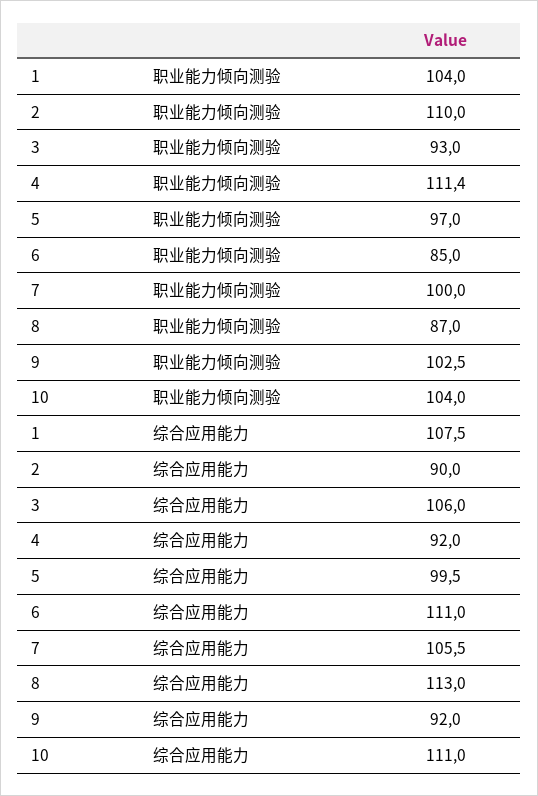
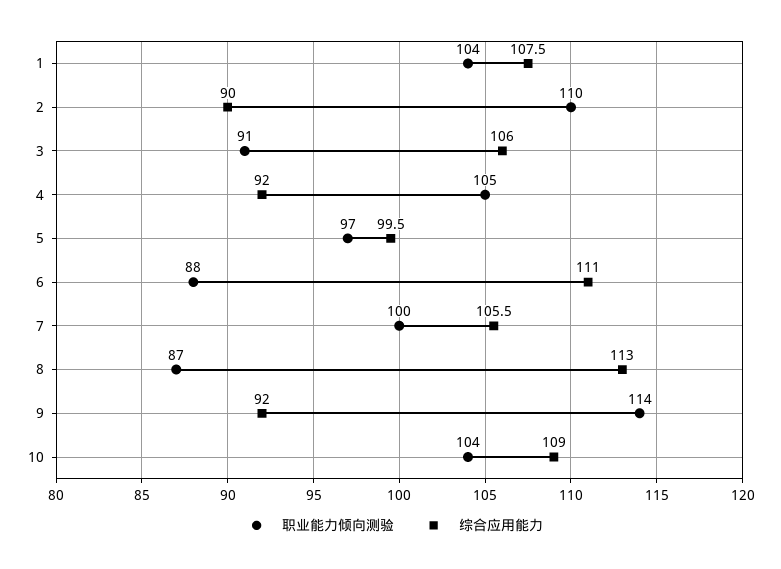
  {
    "职业能力倾向测验": {
      "1": 104,
      "2": 110,
-     "3": 93,
+     "3": 91,
-     "4": 111.4,
+     "4": 105,
      "5": 97,
-     "6": 85,
+     "6": 88,
      "7": 100,
      "8": 87,
-     "9": 102.5,
+     "9": 114,
      "10": 104
    },
    "综合应用能力": {
      "1": 107.5,
      "2": 90,
      "3": 106,
      "4": 92,
      "5": 99.5,
      "6": 111,
      "7": 105.5,
      "8": 113,
      "9": 92,
-     "10": 111
+     "10": 109
    }
  }

